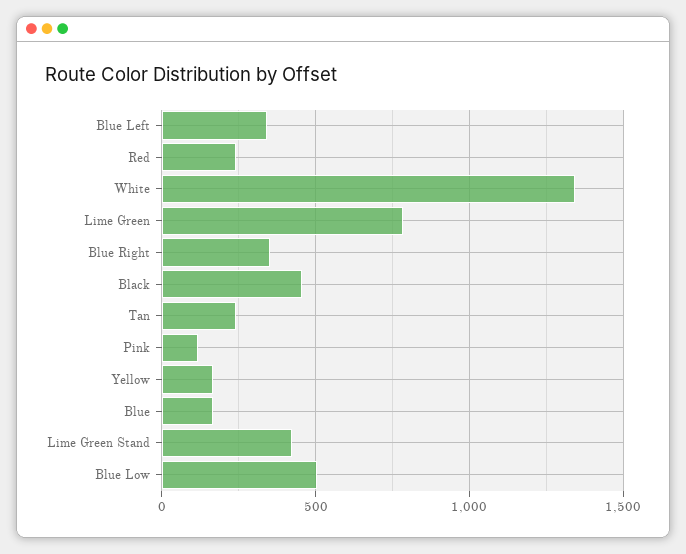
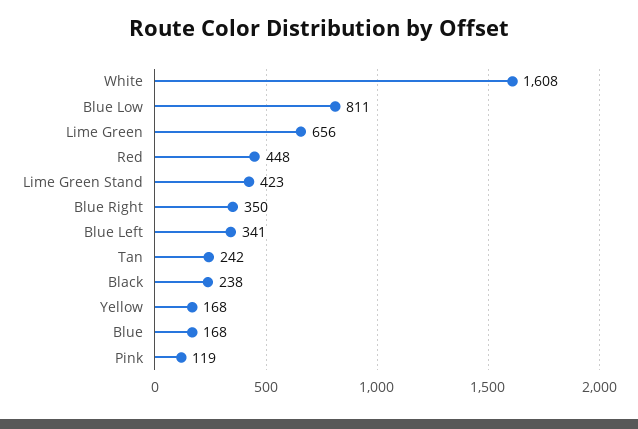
  {
    "Blue Left": 341,
-   "Red": 250,
+   "Red": 448,
-   "White": 1350,
+   "White": 1608,
-   "Lime Green": 800,
+   "Lime Green": 656,
    "Blue Right": 350,
-   "Black": 450,
+   "Black": 238,
    "Tan": 242,
    "Pink": 119,
    "Yellow": 168,
    "Blue": 168,
    "Lime Green Stand": 423,
-   "Blue Low": 500
+   "Blue Low": 811
  }

